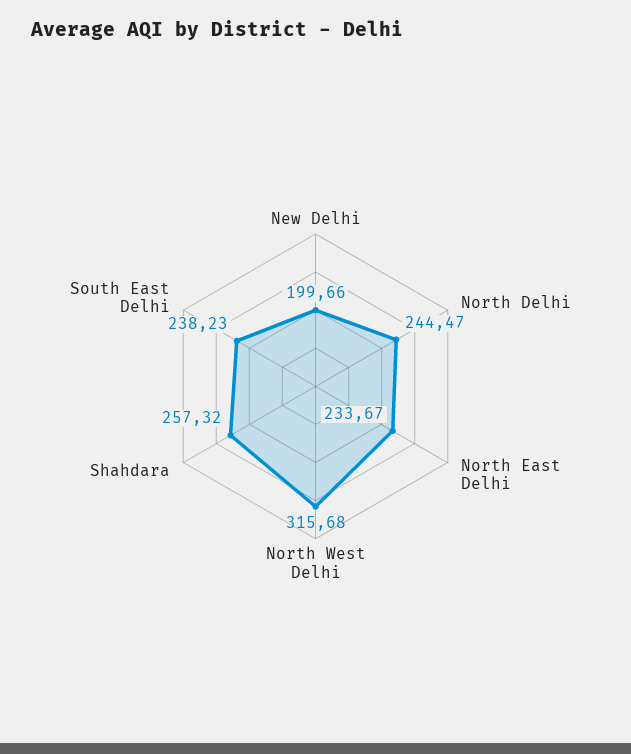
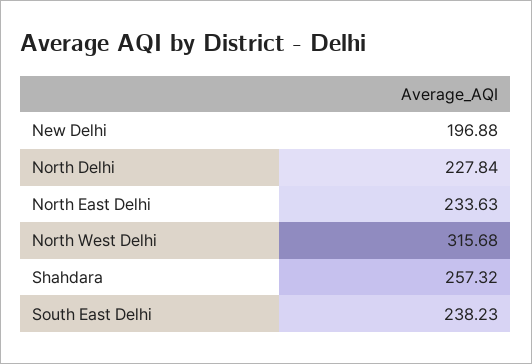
  {
-   "New Delhi": 199.66,
+   "New Delhi": 196.88,
-   "North Delhi": 244.47,
+   "North Delhi": 227.84,
-   "North East Delhi": 233.67,
+   "North East Delhi": 233.63,
    "North West Delhi": 315.68,
    "Shahdara": 257.32,
    "South East Delhi": 238.23
  }

